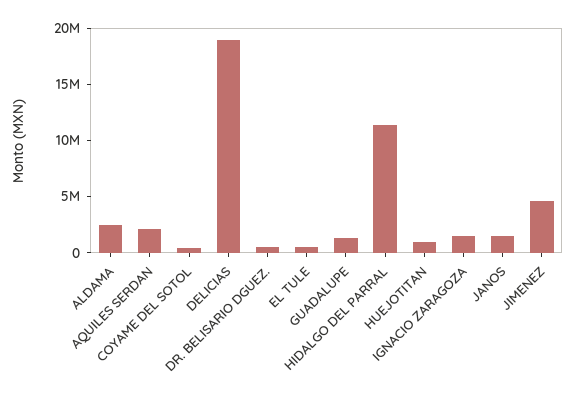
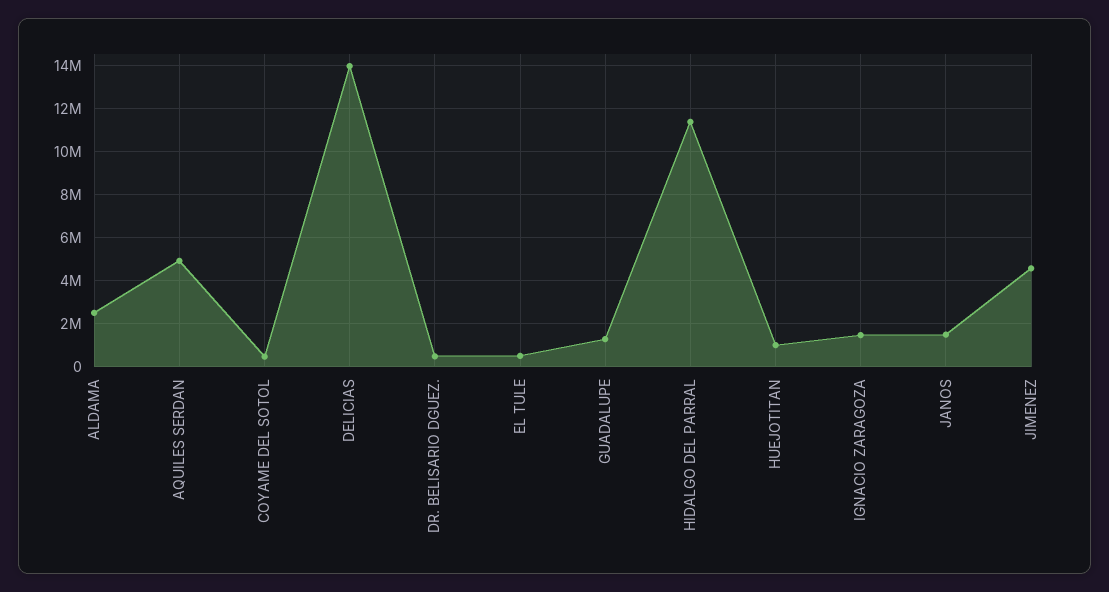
  {
    "ALDAMA": 2500000,
-   "AQUILES SERDAN": 2000000,
+   "AQUILES SERDAN": 5000000,
    "COYAME DEL SOTOL": 500000,
-   "DELICIAS": 19000000,
+   "DELICIAS": 14000000,
    "DR. BELISARIO DGUEZ.": 500000,
    "EL TULE": 500000,
    "GUADALUPE": 1500000,
    "HIDALGO DEL PARRAL": 11500000,
    "HUEJOTITAN": 1000000,
    "IGNACIO ZARAGOZA": 1500000,
    "JANOS": 1500000,
    "JIMENEZ": 4500000
  }

